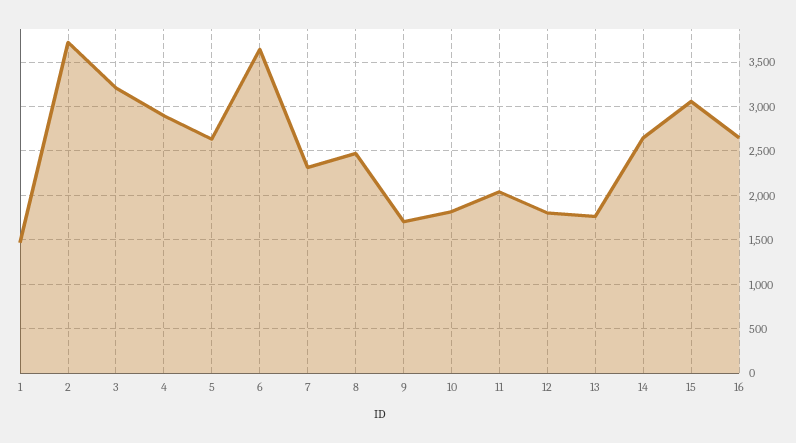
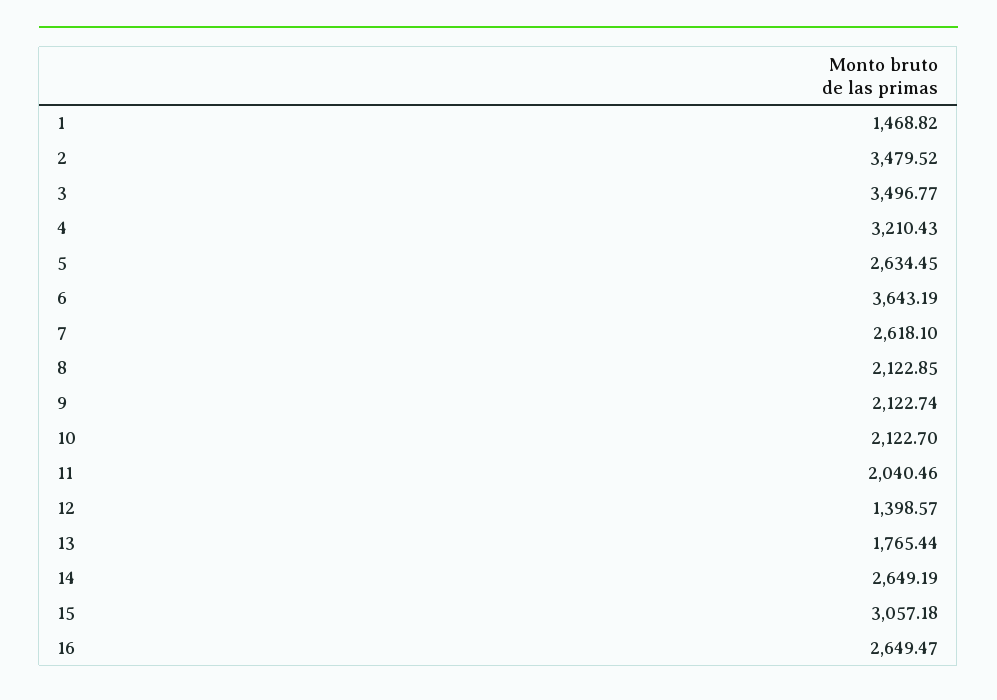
  {
    "1": 1468.82,
-   "2": 3700,
+   "2": 3479.52,
-   "3": 3200,
+   "3": 3496.77,
-   "4": 2900,
+   "4": 3210.43,
    "5": 2634.45,
    "6": 3643.19,
-   "7": 2300,
+   "7": 2618.1,
-   "8": 2500,
+   "8": 2122.85,
-   "9": 1700,
+   "9": 2122.74,
-   "10": 1800,
+   "10": 2122.7,
    "11": 2040.46,
-   "12": 1800,
+   "12": 1398.57,
    "13": 1765.44,
    "14": 2649.19,
    "15": 3057.18,
    "16": 2649.47
  }

